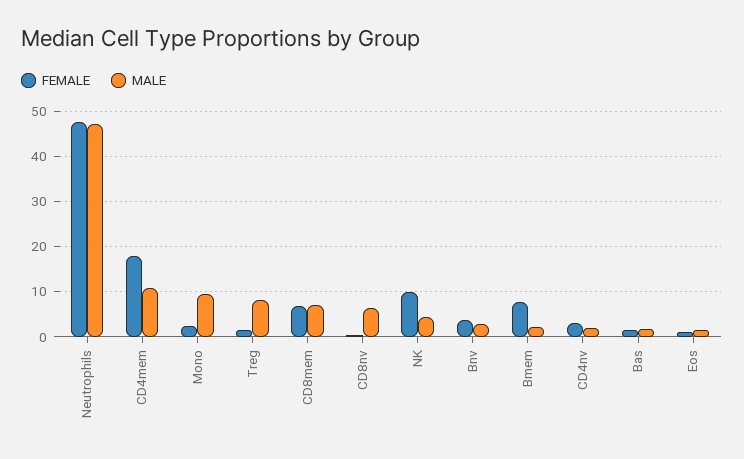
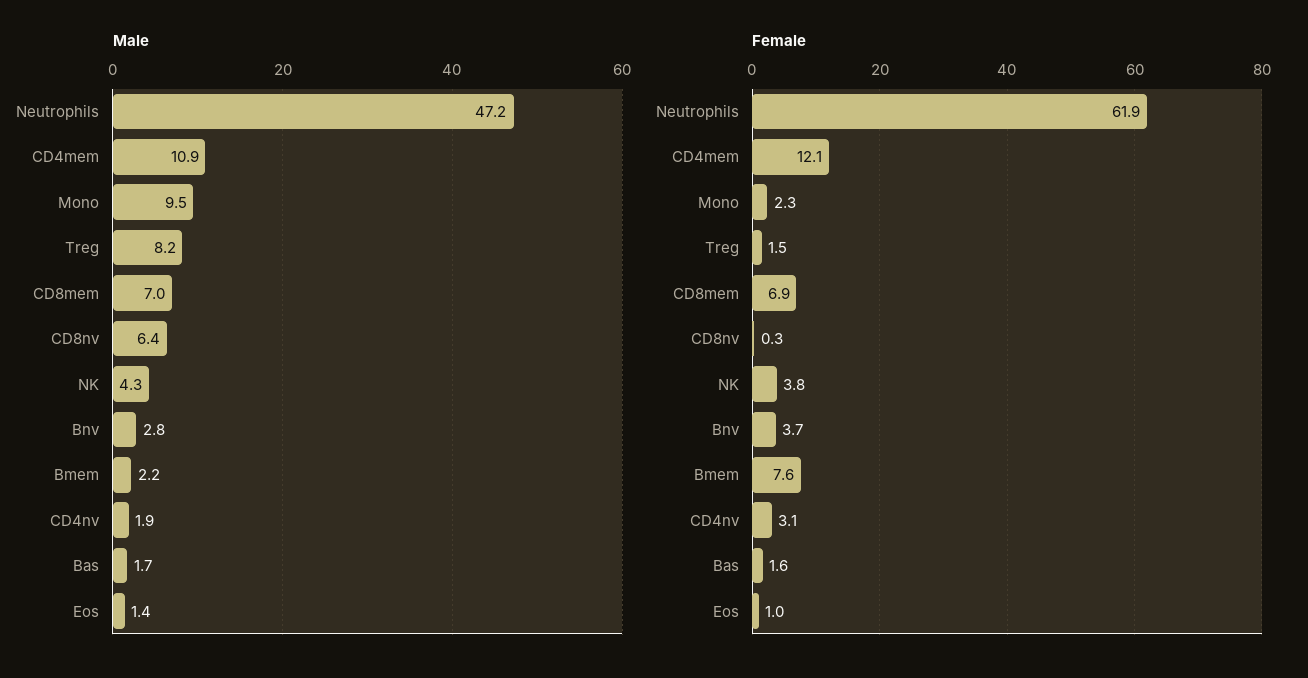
  {
    "FEMALE": {
-     "Neutrophils": 48,
+     "Neutrophils": 61.9,
-     "CD4mem": 18,
+     "CD4mem": 12.1,
      "Mono": 2.3,
      "Treg": 1.5,
      "CD8mem": 6.9,
      "CD8nv": 0.3,
-     "NK": 10,
+     "NK": 3.8,
      "Bnv": 3.7,
      "Bmem": 7.6,
      "CD4nv": 3.1,
      "Bas": 1.6,
      "Eos": 1
    },
    "MALE": {
      "Neutrophils": 47.2,
      "CD4mem": 10.9,
      "Mono": 9.5,
      "Treg": 8.2,
      "CD8mem": 7,
      "CD8nv": 6.4,
      "NK": 4.3,
      "Bnv": 2.8,
      "Bmem": 2.2,
      "CD4nv": 1.9,
      "Bas": 1.7,
      "Eos": 1.4
    }
  }

